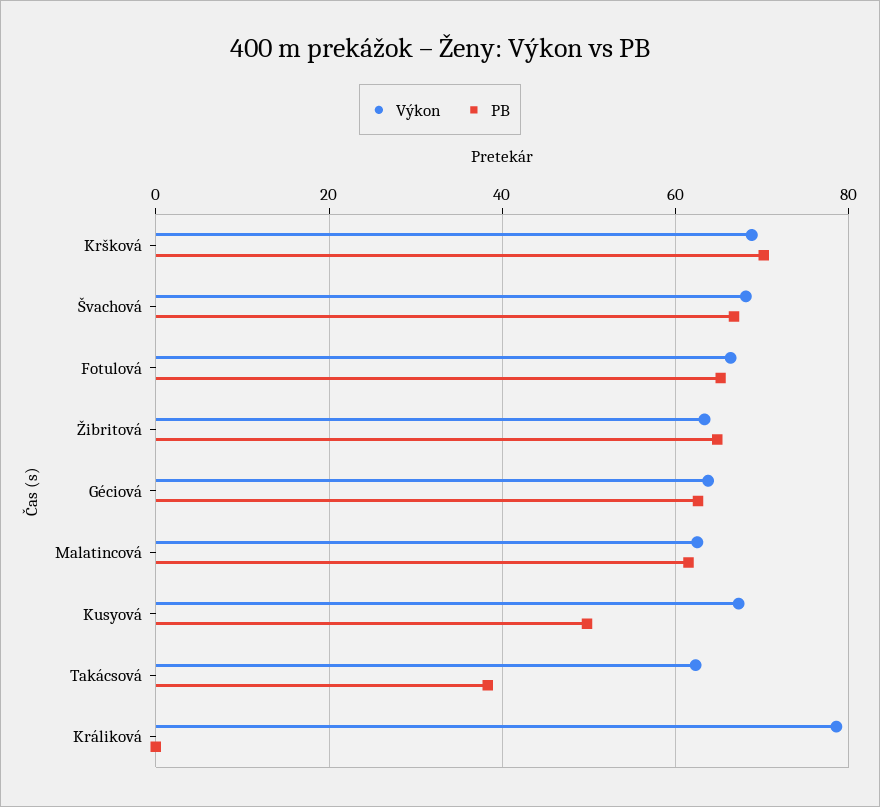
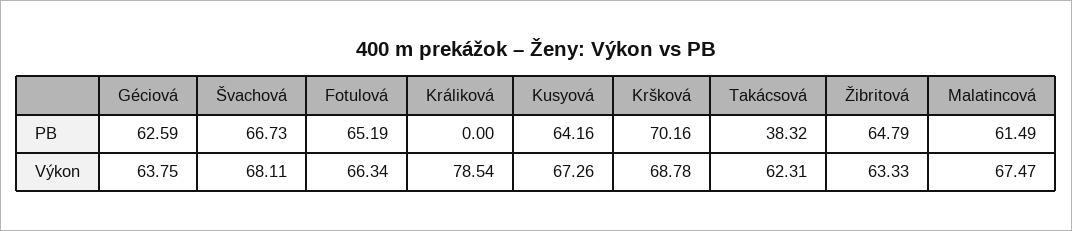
  {
    "Výkon": {
      "Kršková": 68.78,
      "Švachová": 68.11,
      "Fotulová": 66.34,
      "Žibritová": 63.33,
      "Géciová": 63.75,
-     "Malatincová": 62,
+     "Malatincová": 67.47,
      "Kusyová": 67.26,
      "Takácsová": 62.31,
      "Králiková": 78.54
    },
    "PB": {
      "Kršková": 70.16,
      "Švachová": 66.73,
      "Fotulová": 65.19,
      "Žibritová": 64.79,
      "Géciová": 62.59,
      "Malatincová": 61.49,
-     "Kusyová": 50,
+     "Kusyová": 64.16,
      "Takácsová": 38.32,
      "Králiková": 0
    }
  }

